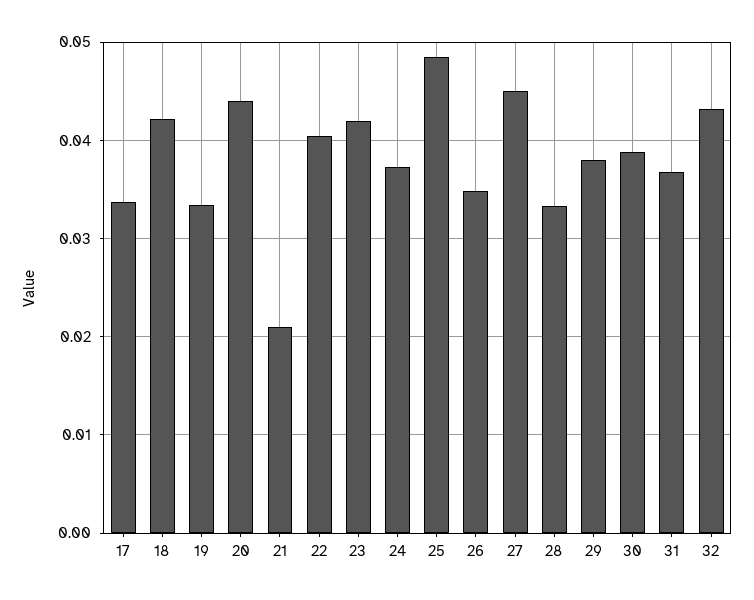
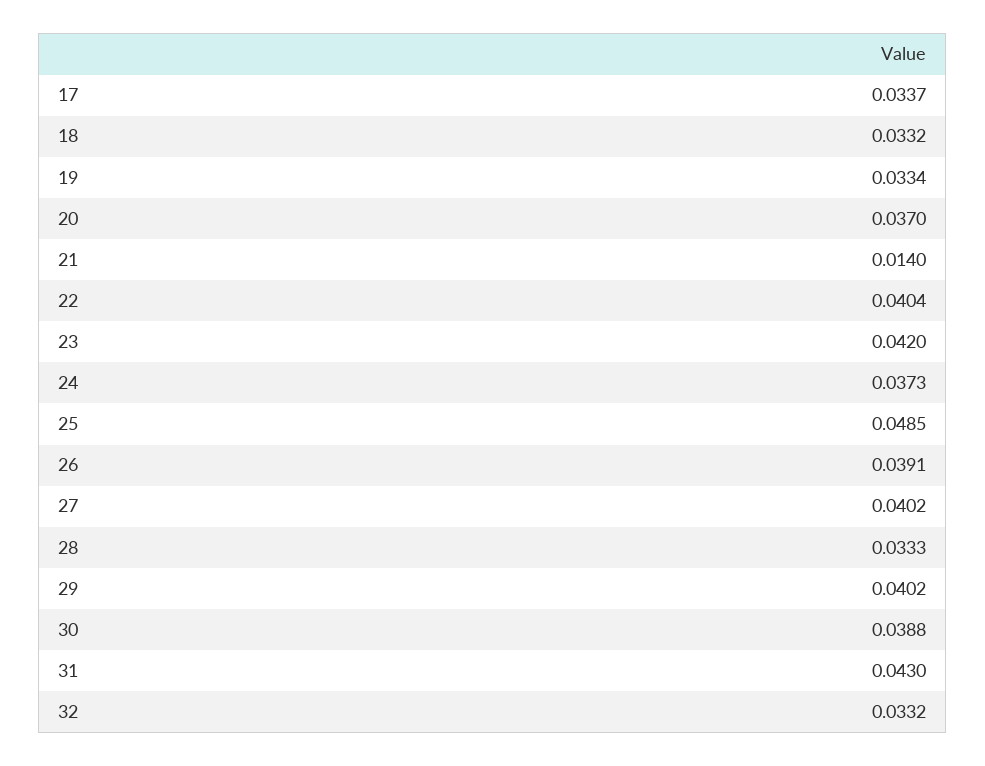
  {
    "17": 0.0337,
-   "18": 0.042,
+   "18": 0.0332,
    "19": 0.0334,
-   "20": 0.044,
+   "20": 0.037,
-   "21": 0.021,
+   "21": 0.014,
    "22": 0.0404,
    "23": 0.042,
    "24": 0.0373,
    "25": 0.0485,
-   "26": 0.035,
+   "26": 0.0391,
-   "27": 0.045,
+   "27": 0.0402,
    "28": 0.0333,
-   "29": 0.038,
+   "29": 0.0402,
    "30": 0.0388,
-   "31": 0.037,
+   "31": 0.043,
-   "32": 0.043
+   "32": 0.0332
  }

